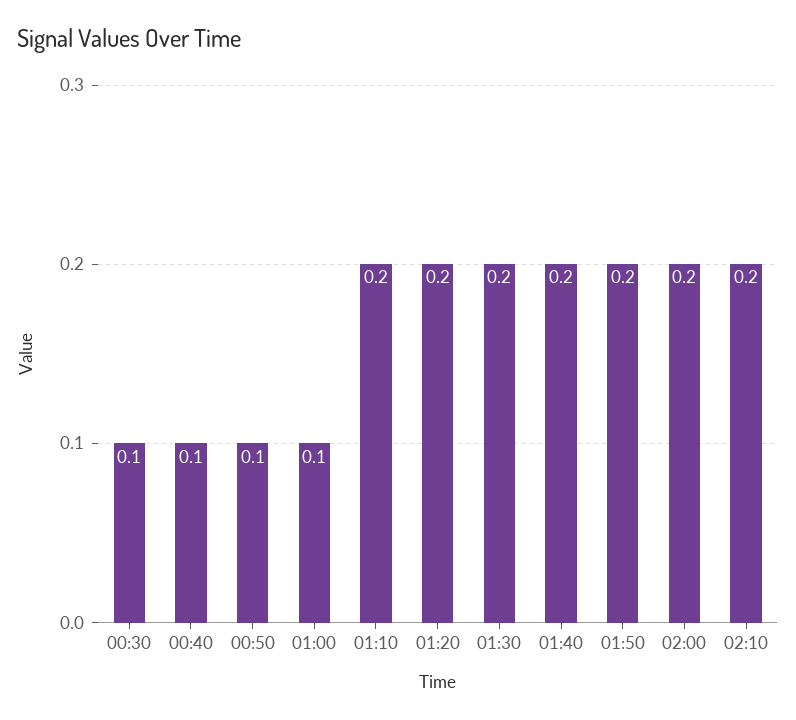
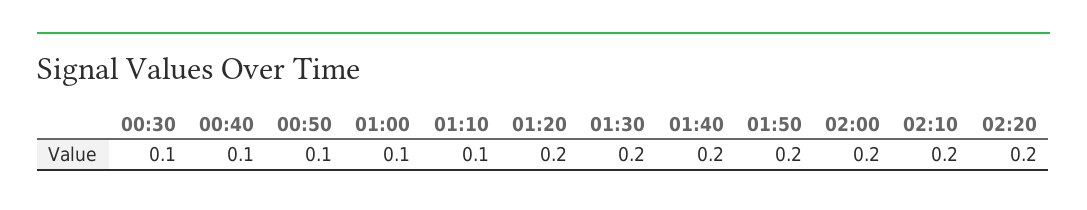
  {
    "00:30": 0.1,
    "00:40": 0.1,
    "00:50": 0.1,
    "01:00": 0.1,
-   "01:10": 0.2,
+   "01:10": 0.1,
    "01:20": 0.2,
    "01:30": 0.2,
    "01:40": 0.2,
    "01:50": 0.2,
    "02:00": 0.2,
-   "02:10": 0.2
+   "02:10": 0.2,
+   "02:20": 0.2
  }

